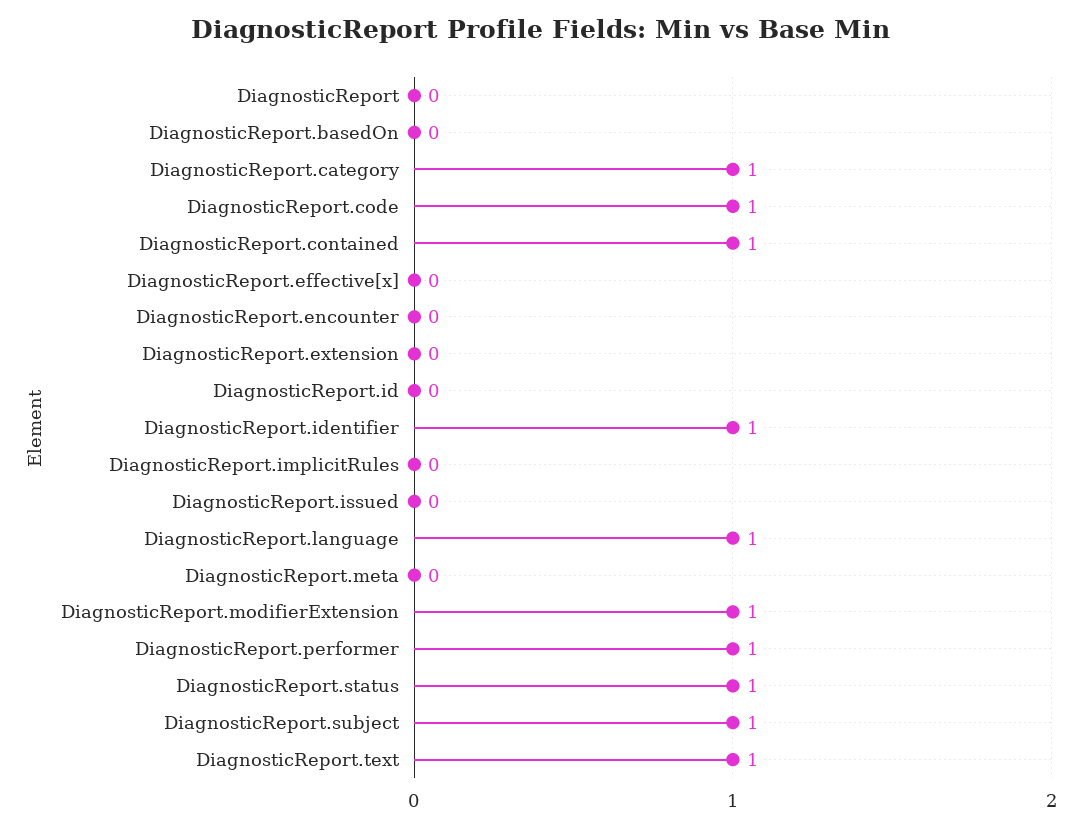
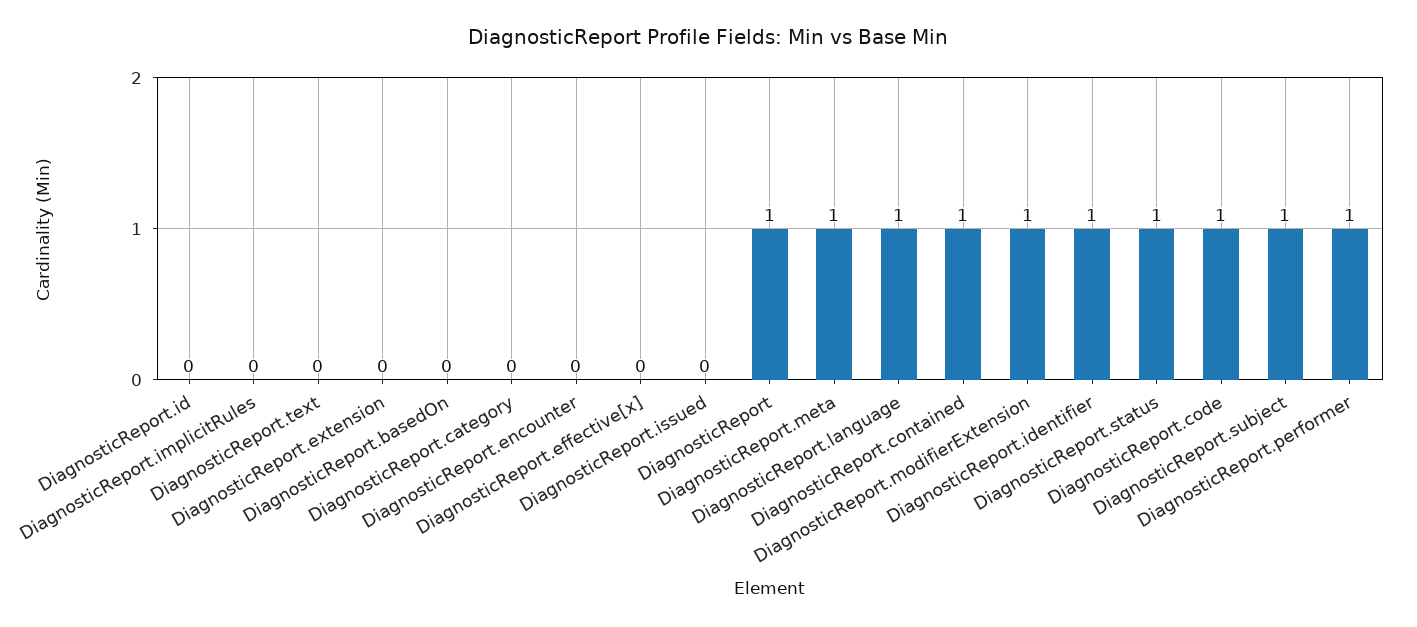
  {
-   "DiagnosticReport": 0,
+   "DiagnosticReport": 1,
    "DiagnosticReport.basedOn": 0,
-   "DiagnosticReport.category": 1,
+   "DiagnosticReport.category": 0,
    "DiagnosticReport.code": 1,
    "DiagnosticReport.contained": 1,
    "DiagnosticReport.effective[x]": 0,
    "DiagnosticReport.encounter": 0,
    "DiagnosticReport.extension": 0,
    "DiagnosticReport.id": 0,
    "DiagnosticReport.identifier": 1,
    "DiagnosticReport.implicitRules": 0,
    "DiagnosticReport.issued": 0,
    "DiagnosticReport.language": 1,
-   "DiagnosticReport.meta": 0,
+   "DiagnosticReport.meta": 1,
    "DiagnosticReport.modifierExtension": 1,
    "DiagnosticReport.performer": 1,
    "DiagnosticReport.status": 1,
    "DiagnosticReport.subject": 1,
-   "DiagnosticReport.text": 1
+   "DiagnosticReport.text": 0
  }

